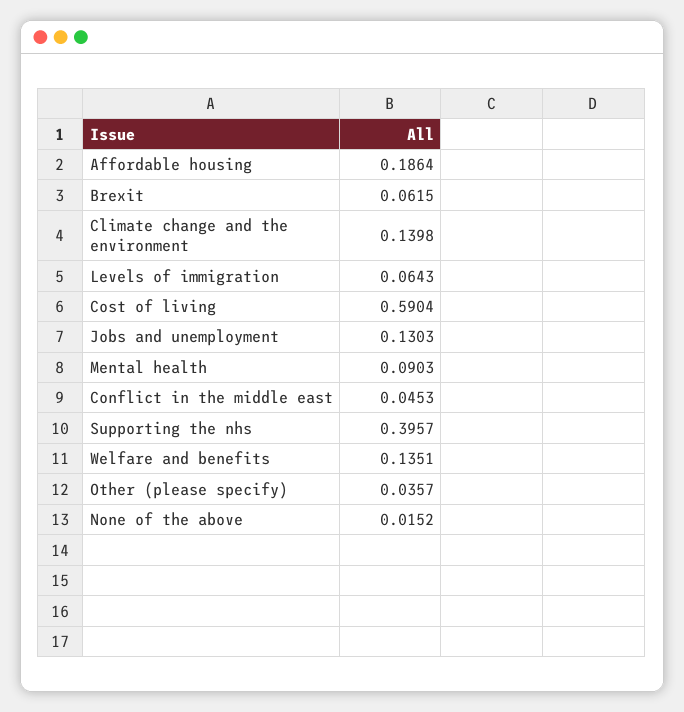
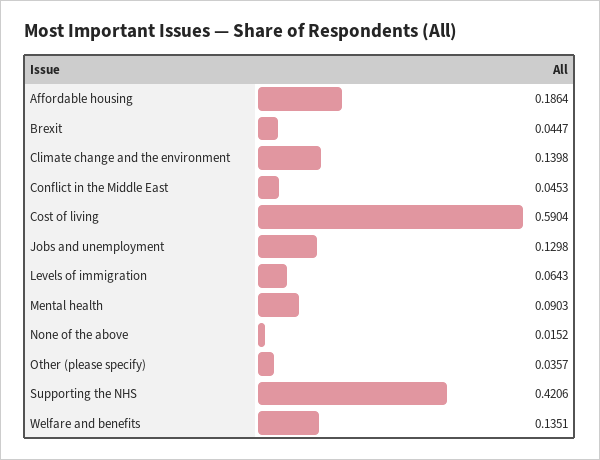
  {
    "Affordable housing": 0.1864,
-   "Brexit": 0.0615,
+   "Brexit": 0.0447,
    "Climate change and the environment": 0.1398,
    "Levels of immigration": 0.0643,
    "Cost of living": 0.5904,
-   "Jobs and unemployment": 0.1303,
+   "Jobs and unemployment": 0.1298,
    "Mental health": 0.0903,
    "Conflict in the middle east": 0.0453,
-   "Supporting the nhs": 0.3957,
+   "Supporting the nhs": 0.4206,
    "Welfare and benefits": 0.1351,
    "Other (please specify)": 0.0357,
    "None of the above": 0.0152
  }

